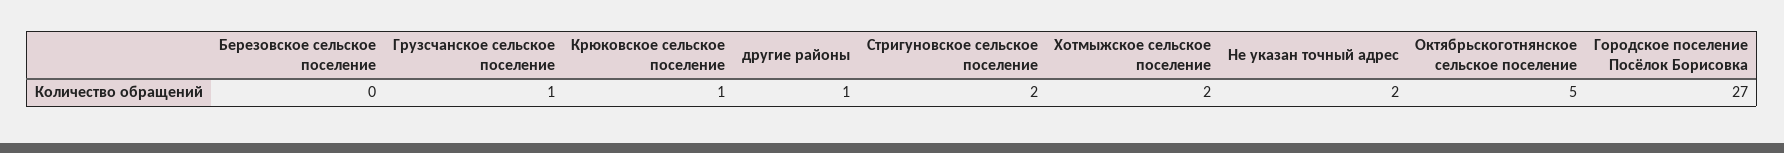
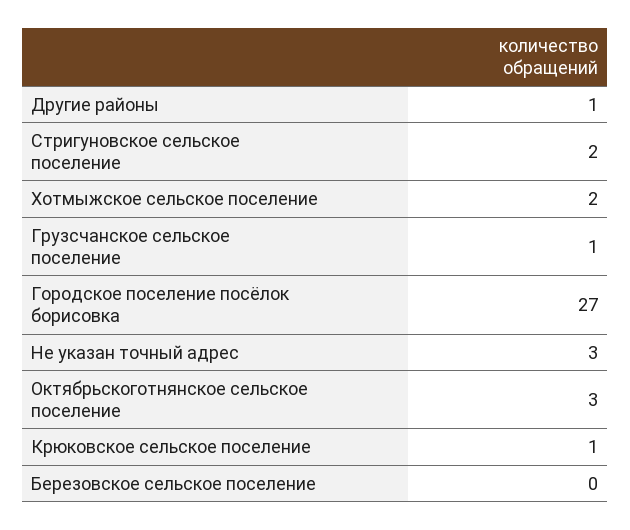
  {
    "Березовское сельское поселение": 0,
    "Грузсчанское сельское поселение": 1,
    "Крюковское сельское поселение": 1,
    "другие районы": 1,
    "Стригуновское сельское поселение": 2,
    "Хотмыжское сельское поселение": 2,
-   "Не указан точный адрес": 2,
+   "Не указан точный адрес": 3,
-   "Октябрьскоготнянское сельское поселение": 5,
+   "Октябрьскоготнянское сельское поселение": 3,
    "Городское поселение Посёлок Борисовка": 27
  }

